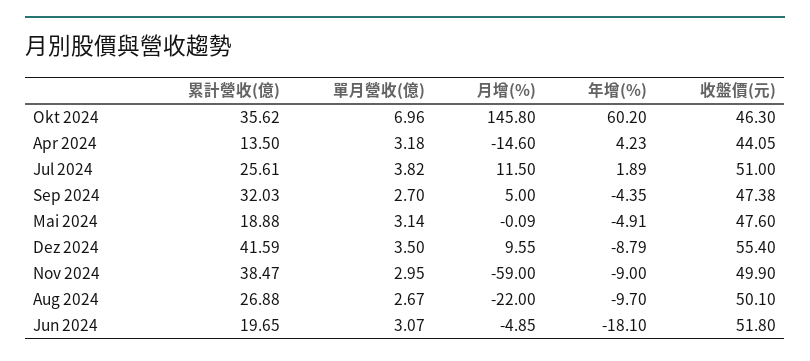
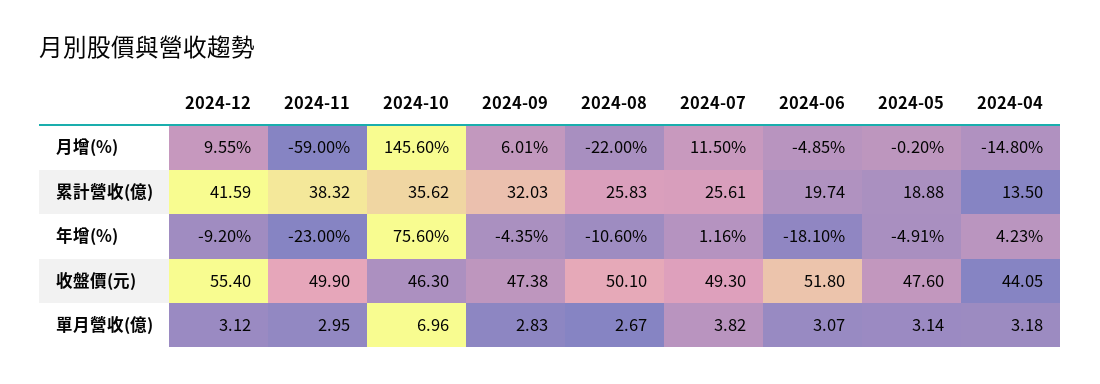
  {
    "累計營收(億)": {
      "Okt 2024": 35.62,
      "Apr 2024": 13.5,
      "Jul 2024": 25.61,
      "Sep 2024": 32.03,
      "Mai 2024": 18.88,
      "Dez 2024": 41.59,
-     "Nov 2024": 38.47,
+     "Nov 2024": 38.32,
-     "Aug 2024": 26.88,
+     "Aug 2024": 25.83,
-     "Jun 2024": 19.65
+     "Jun 2024": 19.74
    },
    "單月營收(億)": {
      "Okt 2024": 6.96,
      "Apr 2024": 3.18,
      "Jul 2024": 3.82,
-     "Sep 2024": 2.7,
+     "Sep 2024": 2.83,
      "Mai 2024": 3.14,
-     "Dez 2024": 3.5,
+     "Dez 2024": 3.12,
      "Nov 2024": 2.95,
      "Aug 2024": 2.67,
      "Jun 2024": 3.07
    },
    "月增(%)": {
-     "Okt 2024": 145.8,
+     "Okt 2024": 145.6,
-     "Apr 2024": -14.6,
+     "Apr 2024": -14.8,
      "Jul 2024": 11.5,
-     "Sep 2024": 5,
+     "Sep 2024": 6.01,
-     "Mai 2024": -0.09,
+     "Mai 2024": -0.2,
      "Dez 2024": 9.55,
      "Nov 2024": -59,
      "Aug 2024": -22,
      "Jun 2024": -4.85
    },
    "年增(%)": {
-     "Okt 2024": 60.2,
+     "Okt 2024": 75.6,
      "Apr 2024": 4.23,
-     "Jul 2024": 1.89,
+     "Jul 2024": 1.16,
      "Sep 2024": -4.35,
      "Mai 2024": -4.91,
-     "Dez 2024": -8.79,
+     "Dez 2024": -9.2,
-     "Nov 2024": -9,
+     "Nov 2024": -23,
-     "Aug 2024": -9.7,
+     "Aug 2024": -10.6,
      "Jun 2024": -18.1
    },
    "收盤價(元)": {
      "Okt 2024": 46.3,
      "Apr 2024": 44.05,
-     "Jul 2024": 51,
+     "Jul 2024": 49.3,
      "Sep 2024": 47.38,
      "Mai 2024": 47.6,
      "Dez 2024": 55.4,
      "Nov 2024": 49.9,
      "Aug 2024": 50.1,
      "Jun 2024": 51.8
    }
  }

